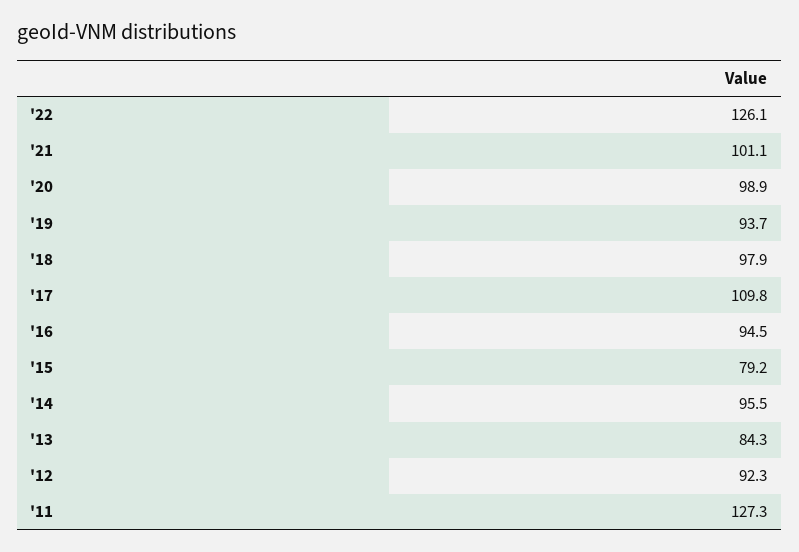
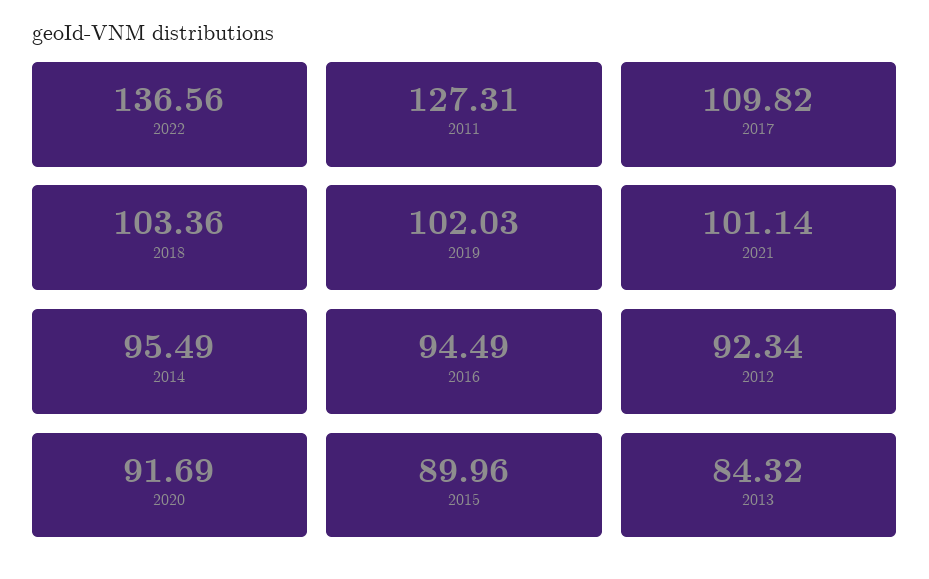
  {
-   "'22": 126.1,
+   "'22": 136.56,
    "'21": 101.14,
-   "'20": 98.9,
+   "'20": 91.69,
-   "'19": 93.7,
+   "'19": 102.03,
-   "'18": 97.9,
+   "'18": 103.36,
    "'17": 109.82,
    "'16": 94.49,
-   "'15": 79.2,
+   "'15": 89.96,
    "'14": 95.49,
    "'13": 84.32,
    "'12": 92.34,
    "'11": 127.31
  }

